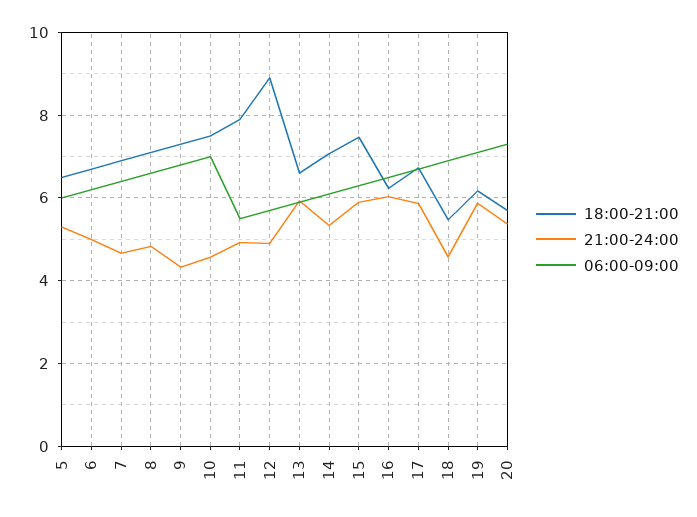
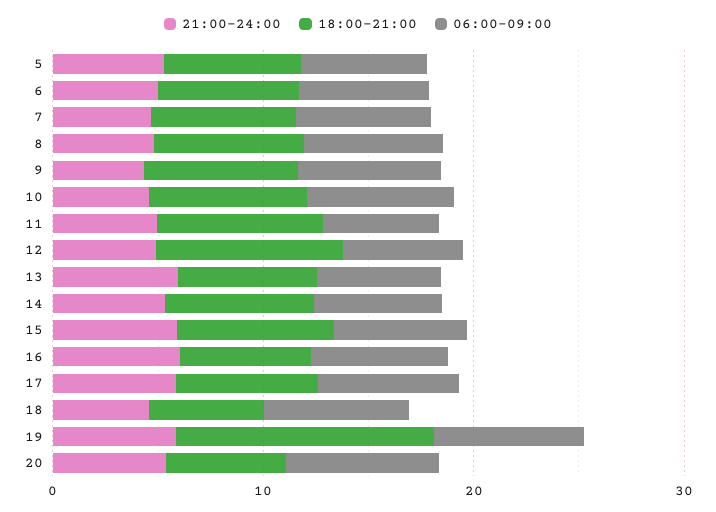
  {
    "18:00-21:00": {
      "5": 6.6,
      "6": 6.8,
      "7": 7,
      "8": 7.2,
      "9": 7.4,
      "10": 7.6,
      "11": 8,
      "12": 9,
      "13": 6.6,
      "14": 7,
      "15": 7.4,
      "16": 6.2,
      "17": 6.8,
      "18": 5.4,
-     "19": 6.2,
+     "19": 12,
      "20": 5.8
    },
    "21:00-24:00": {
      "5": 5.4,
      "6": 5,
      "7": 4.6,
      "8": 4.8,
      "9": 4.4,
      "10": 4.6,
      "11": 5,
      "12": 5,
      "13": 6,
      "14": 5.4,
      "15": 6,
      "16": 6,
      "17": 5.8,
      "18": 4.6,
      "19": 5.8,
      "20": 5.4
    },
    "06:00-09:00": {
      "5": 6,
      "6": 6.2,
      "7": 6.4,
      "8": 6.6,
      "9": 6.8,
      "10": 7,
      "11": 5.6,
      "12": 5.8,
      "13": 6,
      "14": 6.2,
      "15": 6.4,
      "16": 6.6,
      "17": 6.8,
      "18": 7,
      "19": 7.2,
      "20": 7.4
    }
  }

